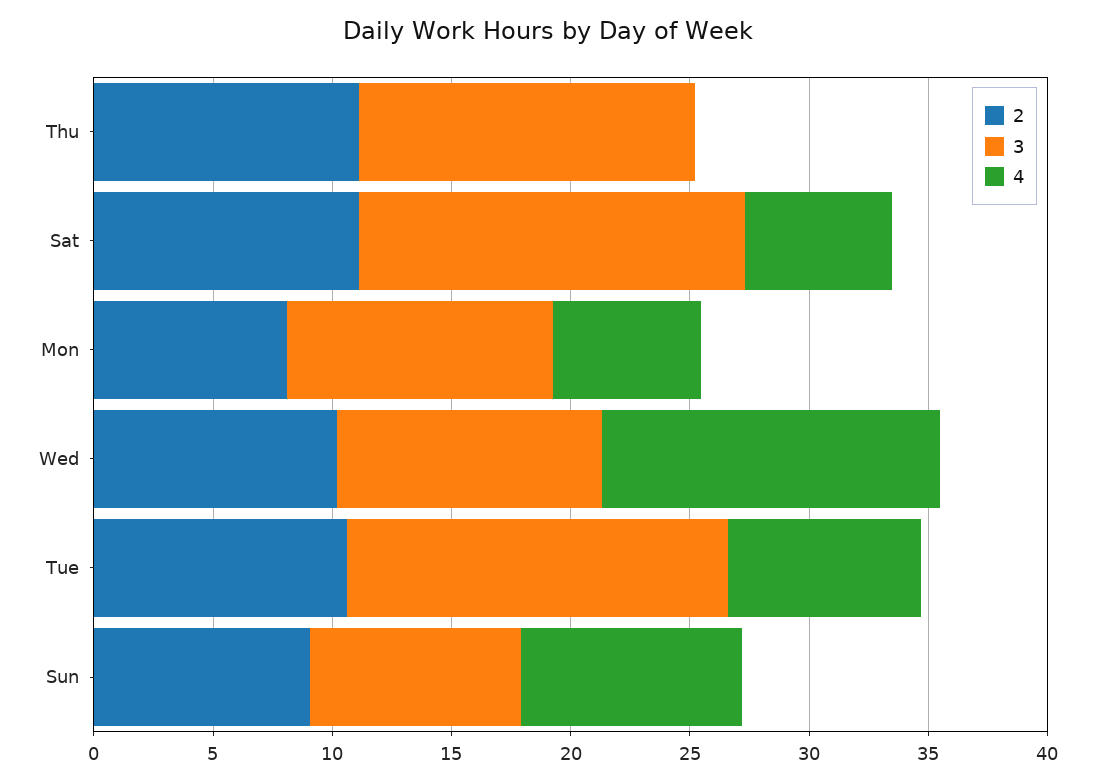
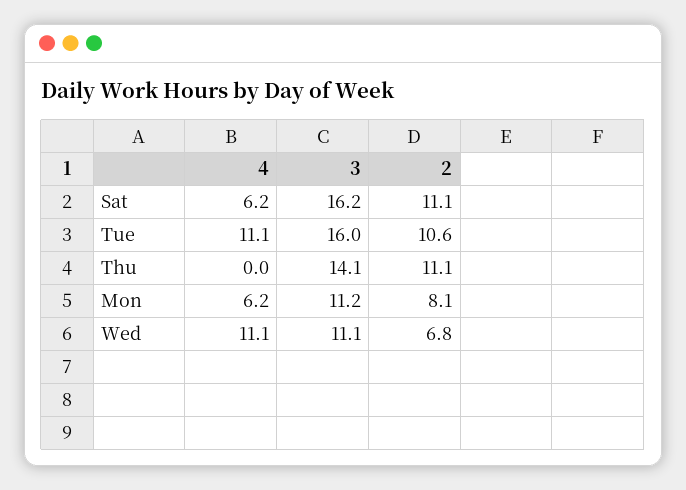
  {
    "2": {
      "Thu": 11.1,
      "Sat": 11.1,
      "Mon": 8.1,
-     "Wed": 10,
+     "Wed": 6.8,
-     "Tue": 10.6,
+     "Tue": 10.6
-     "Sun": 9
    },
    "3": {
      "Thu": 14.1,
      "Sat": 16.2,
      "Mon": 11.2,
      "Wed": 11.1,
-     "Tue": 16,
+     "Tue": 16
-     "Sun": 9
    },
    "4": {
      "Thu": 0,
      "Sat": 6.2,
      "Mon": 6.2,
-     "Wed": 14,
+     "Wed": 11.1,
-     "Tue": 8,
+     "Tue": 11.1
-     "Sun": 9
    }
  }

